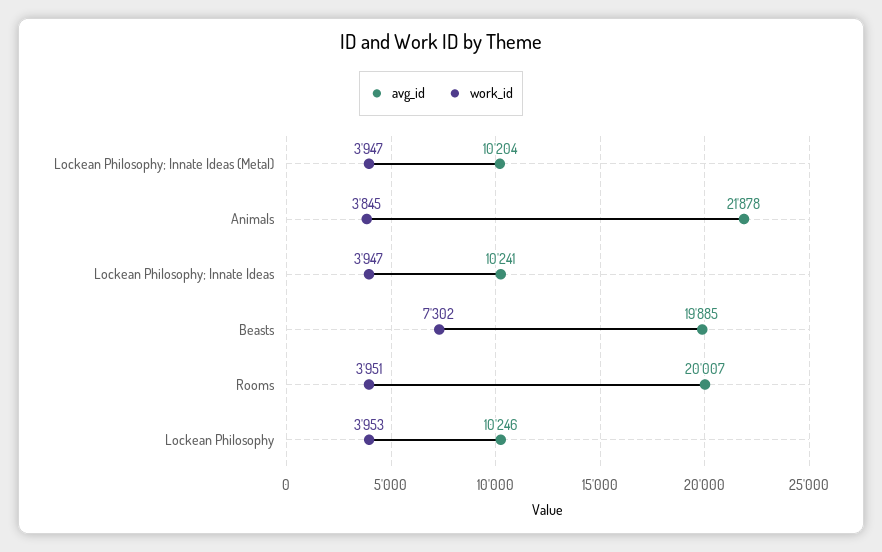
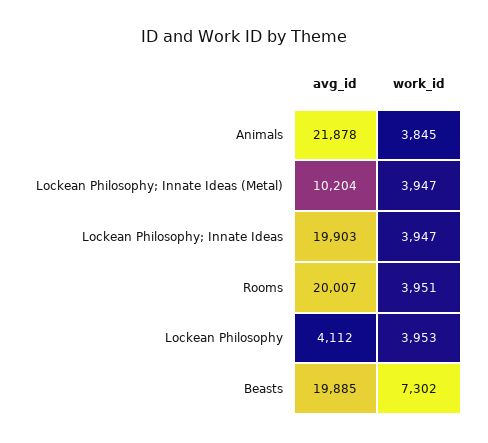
  {
    "avg_id": {
      "Lockean Philosophy; Innate Ideas (Metal)": 10204,
      "Animals": 21878,
-     "Lockean Philosophy; Innate Ideas": 10241,
+     "Lockean Philosophy; Innate Ideas": 19903,
      "Beasts": 19885,
      "Rooms": 20007,
-     "Lockean Philosophy": 10246
+     "Lockean Philosophy": 4112
    },
    "work_id": {
      "Lockean Philosophy; Innate Ideas (Metal)": 3947,
      "Animals": 3845,
      "Lockean Philosophy; Innate Ideas": 3947,
      "Beasts": 7302,
      "Rooms": 3951,
      "Lockean Philosophy": 3953
    }
  }

